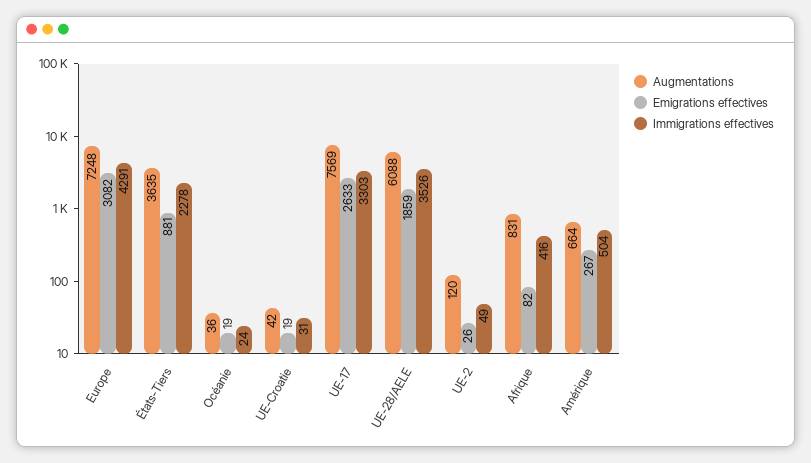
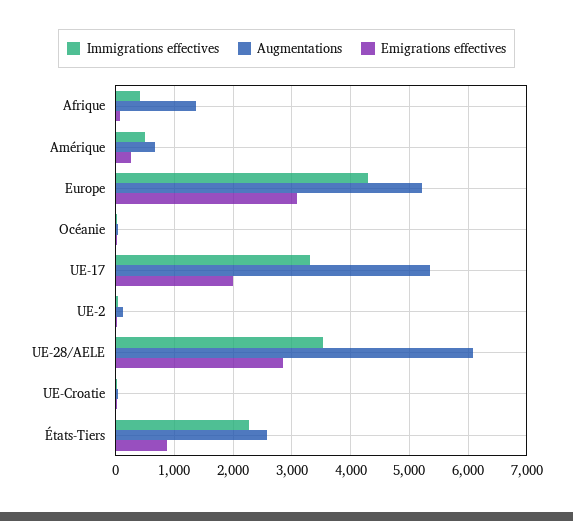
  {
    "Augmentations": {
-     "Europe": 7248,
+     "Europe": 5200,
-     "États-Tiers": 3635,
+     "États-Tiers": 2600,
      "Océanie": 36,
      "UE-Croatie": 42,
-     "UE-17": 7569,
+     "UE-17": 5400,
      "UE-28/AELE": 6088,
      "UE-2": 120,
-     "Afrique": 831,
+     "Afrique": 1400,
      "Amérique": 664
    },
    "Emigrations effectives": {
      "Europe": 3082,
      "États-Tiers": 881,
      "Océanie": 19,
      "UE-Croatie": 19,
-     "UE-17": 2633,
+     "UE-17": 2000,
-     "UE-28/AELE": 1859,
+     "UE-28/AELE": 2800,
      "UE-2": 26,
      "Afrique": 82,
      "Amérique": 267
    },
    "Immigrations effectives": {
      "Europe": 4291,
      "États-Tiers": 2278,
      "Océanie": 24,
      "UE-Croatie": 31,
      "UE-17": 3303,
      "UE-28/AELE": 3526,
      "UE-2": 49,
      "Afrique": 416,
      "Amérique": 504
    }
  }

